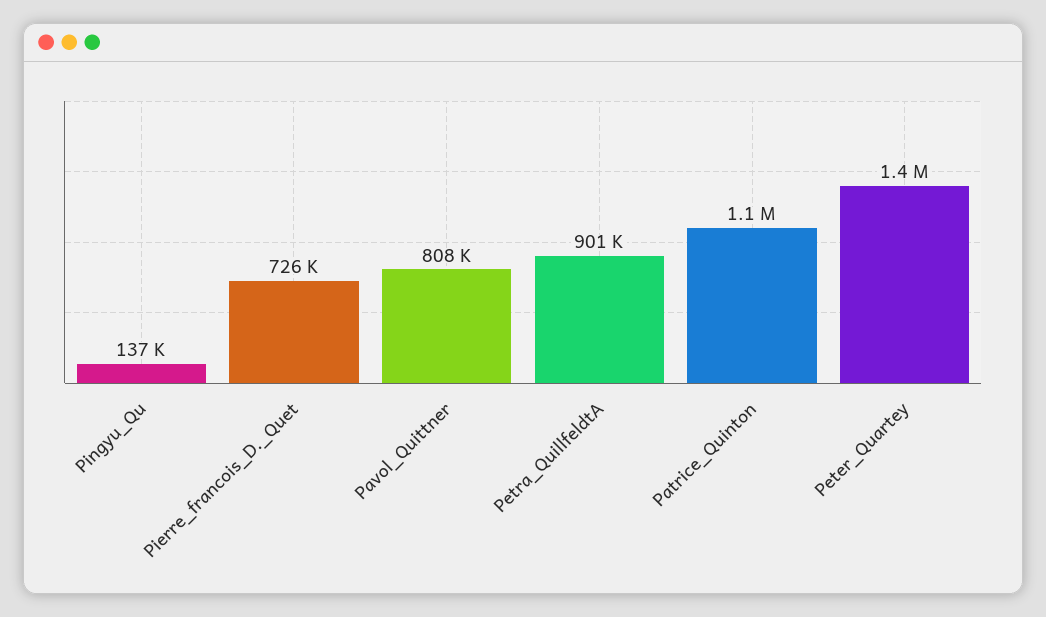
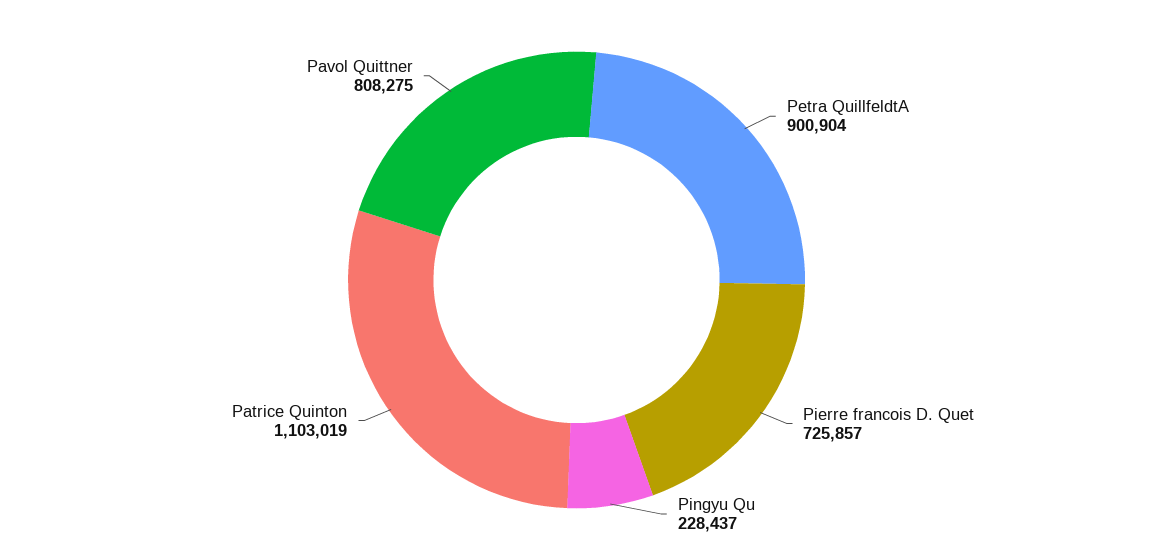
  {
-   "Pingyu_Qu": 137000,
+   "Pingyu_Qu": 228437,
    "Pierre_francois_D._Quet": 725857,
    "Pavol_Quittner": 808275,
    "Petra_QuillfeldtA": 900904,
-   "Patrice_Quinton": 1103019,
+   "Patrice_Quinton": 1103019
-   "Peter_Quartey": 1400000
  }

